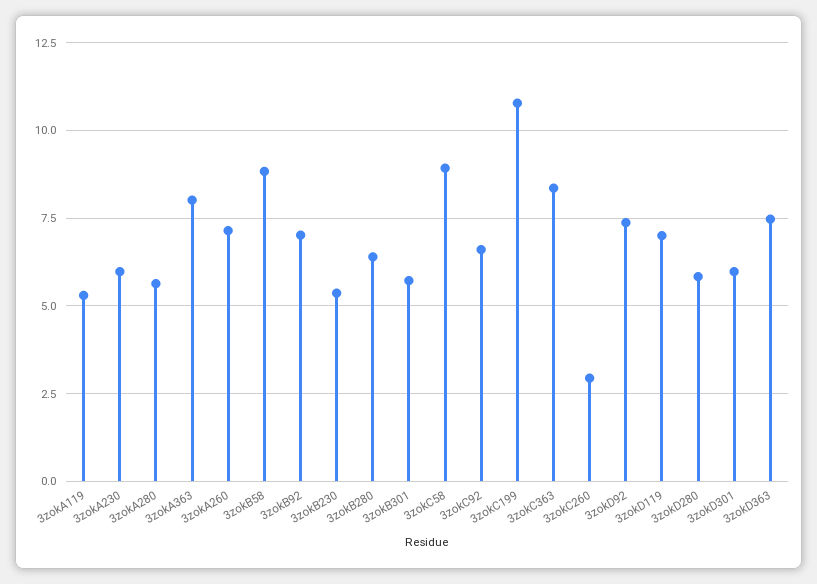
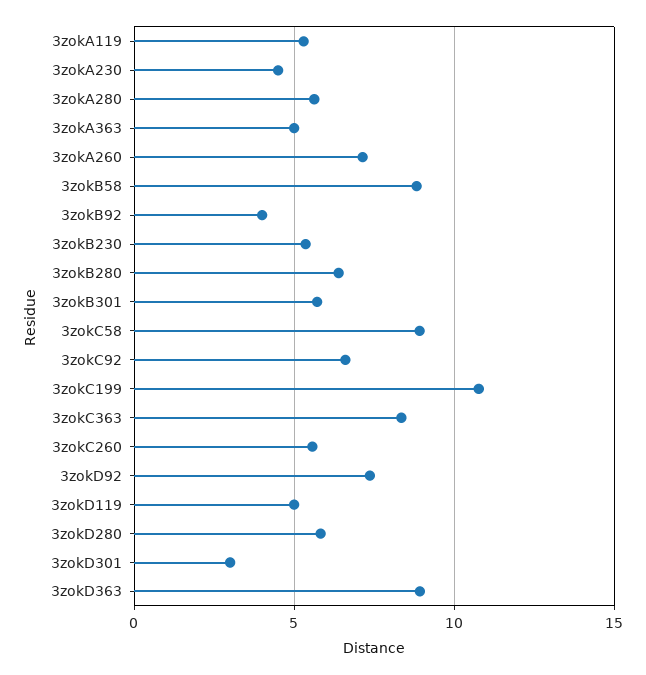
  {
    "3zokA119": 5.25,
-   "3zokA230": 6,
+   "3zokA230": 4.5,
    "3zokA280": 5.75,
-   "3zokA363": 8,
+   "3zokA363": 5,
    "3zokA260": 7.25,
    "3zokB58": 8.75,
-   "3zokB92": 7,
+   "3zokB92": 4,
    "3zokB230": 5.25,
    "3zokB280": 6.5,
    "3zokB301": 5.75,
    "3zokC58": 9,
    "3zokC92": 6.5,
    "3zokC199": 10.75,
    "3zokC363": 8.25,
-   "3zokC260": 3,
+   "3zokC260": 5.5,
    "3zokD92": 7.25,
-   "3zokD119": 7,
+   "3zokD119": 5,
    "3zokD280": 5.75,
-   "3zokD301": 6,
+   "3zokD301": 3,
-   "3zokD363": 7.5
+   "3zokD363": 9
  }

